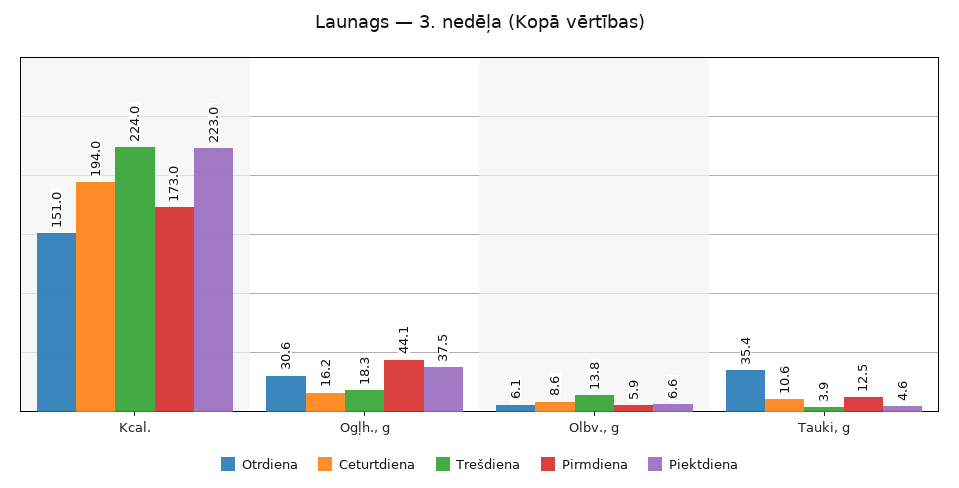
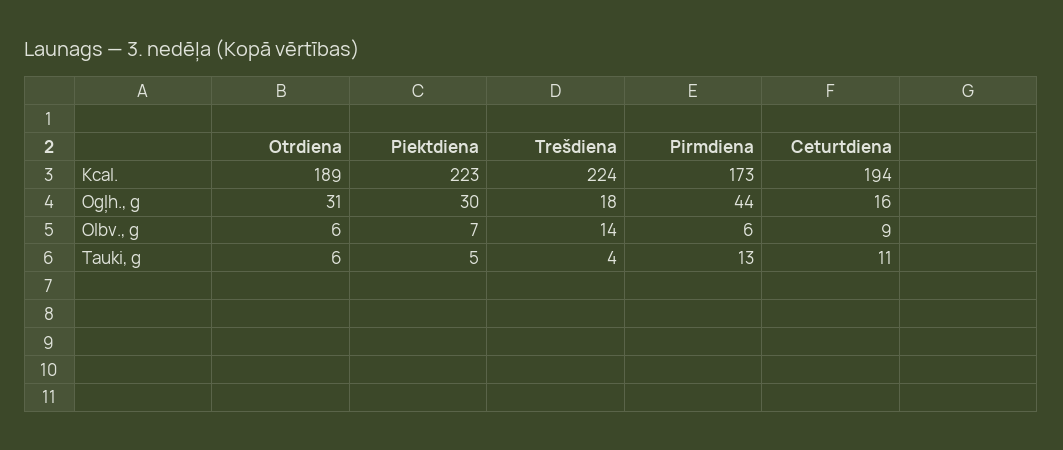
  {
    "Otrdiena": {
-     "Kcal.": 151,
+     "Kcal.": 189,
      "Ogļh., g": 30.6,
      "Olbv., g": 6.1,
-     "Tauki, g": 35.4
+     "Tauki, g": 6
    },
    "Ceturtdiena": {
      "Kcal.": 194,
      "Ogļh., g": 16.2,
      "Olbv., g": 8.6,
      "Tauki, g": 10.6
    },
    "Trešdiena": {
      "Kcal.": 224,
      "Ogļh., g": 18.3,
      "Olbv., g": 13.8,
      "Tauki, g": 3.9
    },
    "Pirmdiena": {
      "Kcal.": 173,
      "Ogļh., g": 44.1,
      "Olbv., g": 5.9,
      "Tauki, g": 12.5
    },
    "Piektdiena": {
      "Kcal.": 223,
-     "Ogļh., g": 37.5,
+     "Ogļh., g": 30,
      "Olbv., g": 6.6,
      "Tauki, g": 4.6
    }
  }

